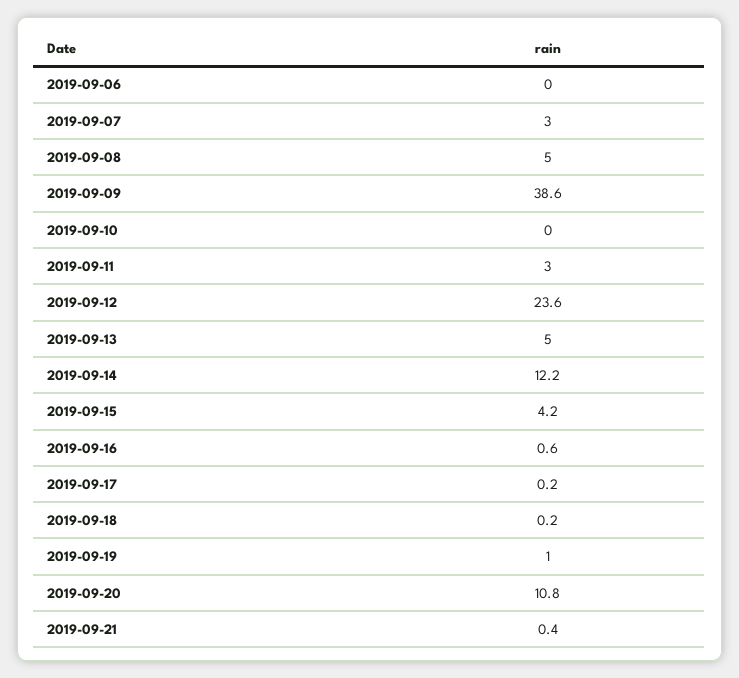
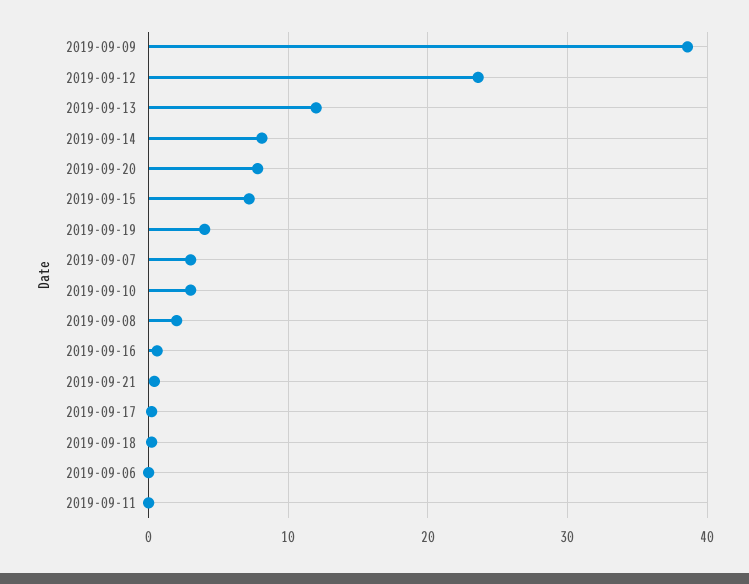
  {
    "2019-09-06": 0,
    "2019-09-07": 3,
-   "2019-09-08": 5,
+   "2019-09-08": 2,
    "2019-09-09": 38.6,
-   "2019-09-10": 0,
+   "2019-09-10": 3,
-   "2019-09-11": 3,
+   "2019-09-11": 0,
    "2019-09-12": 23.6,
-   "2019-09-13": 5,
+   "2019-09-13": 12,
-   "2019-09-14": 12.2,
+   "2019-09-14": 8,
-   "2019-09-15": 4.2,
+   "2019-09-15": 7,
    "2019-09-16": 0.6,
    "2019-09-17": 0.2,
    "2019-09-18": 0.2,
-   "2019-09-19": 1,
+   "2019-09-19": 4,
-   "2019-09-20": 10.8,
+   "2019-09-20": 8,
    "2019-09-21": 0.4
  }

